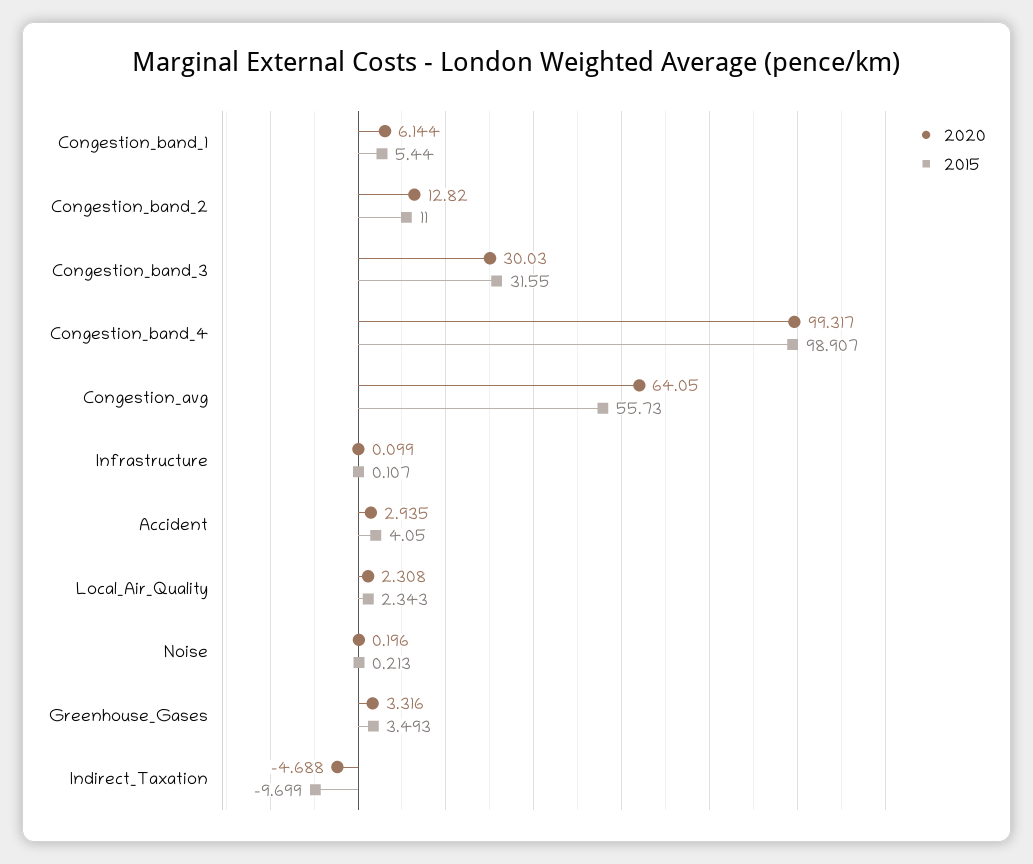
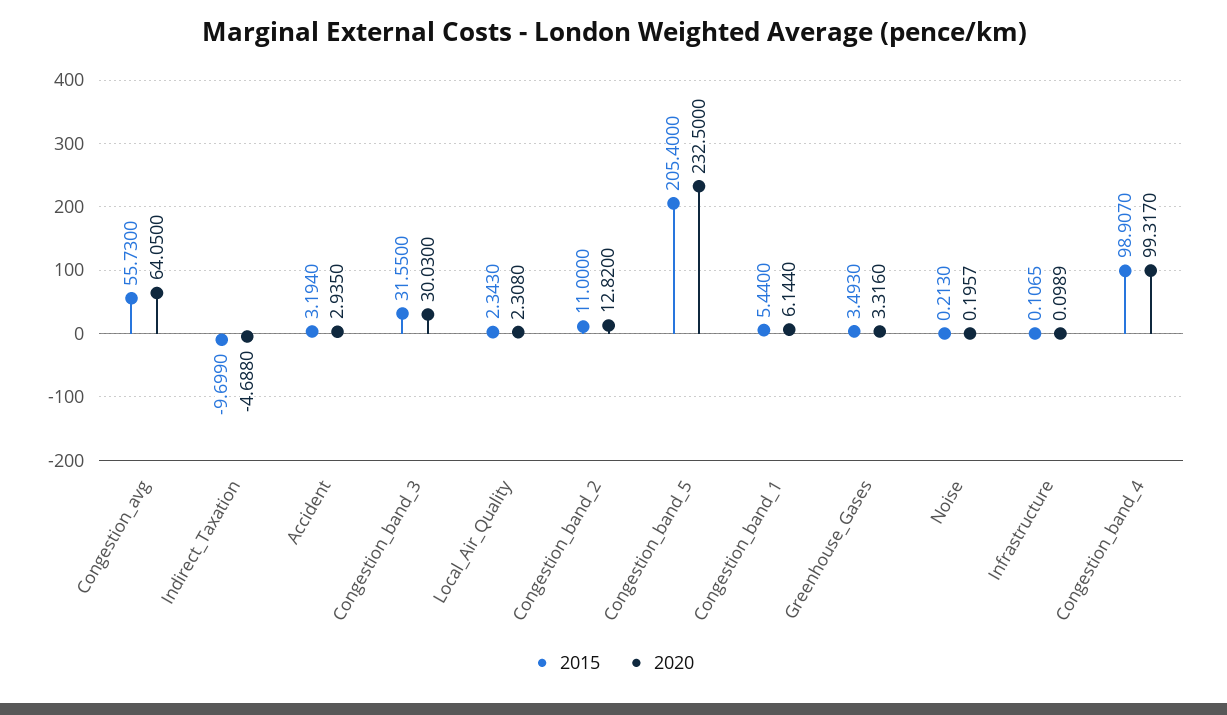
  {
    "2020": {
      "Congestion_band_1": 6.144,
      "Congestion_band_2": 12.82,
      "Congestion_band_3": 30.03,
      "Congestion_band_4": 99.317,
      "Congestion_avg": 64.05,
      "Infrastructure": 0.0989,
      "Accident": 2.935,
      "Local_Air_Quality": 2.308,
      "Noise": 0.1957,
      "Greenhouse_Gases": 3.316,
-     "Indirect_Taxation": -4.688
+     "Indirect_Taxation": -4.688,
+     "Congestion_band_5": 232.5
    },
    "2015": {
      "Congestion_band_1": 5.44,
      "Congestion_band_2": 11,
      "Congestion_band_3": 31.55,
      "Congestion_band_4": 98.907,
      "Congestion_avg": 55.73,
      "Infrastructure": 0.1065,
-     "Accident": 4.05,
+     "Accident": 3.194,
      "Local_Air_Quality": 2.343,
      "Noise": 0.213,
      "Greenhouse_Gases": 3.493,
-     "Indirect_Taxation": -9.699
+     "Indirect_Taxation": -9.699,
+     "Congestion_band_5": 205.4
    }
  }

